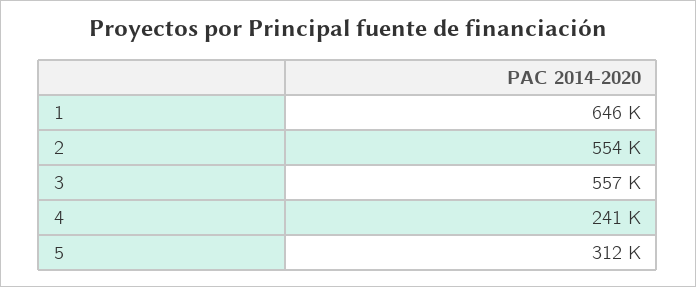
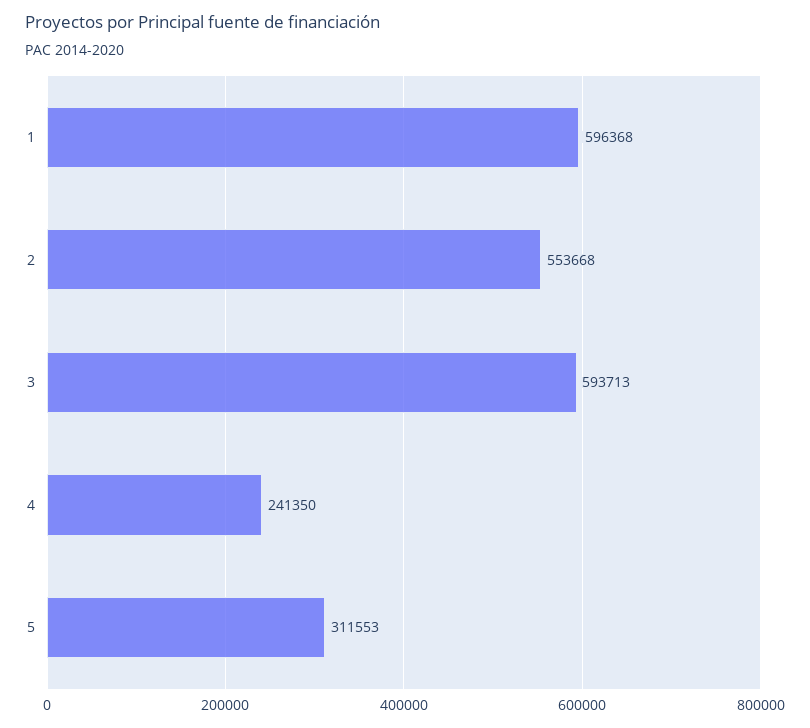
  {
-   "1": 646000,
+   "1": 596368,
    "2": 553668,
-   "3": 557000,
+   "3": 593713,
    "4": 241350,
    "5": 311553
  }

